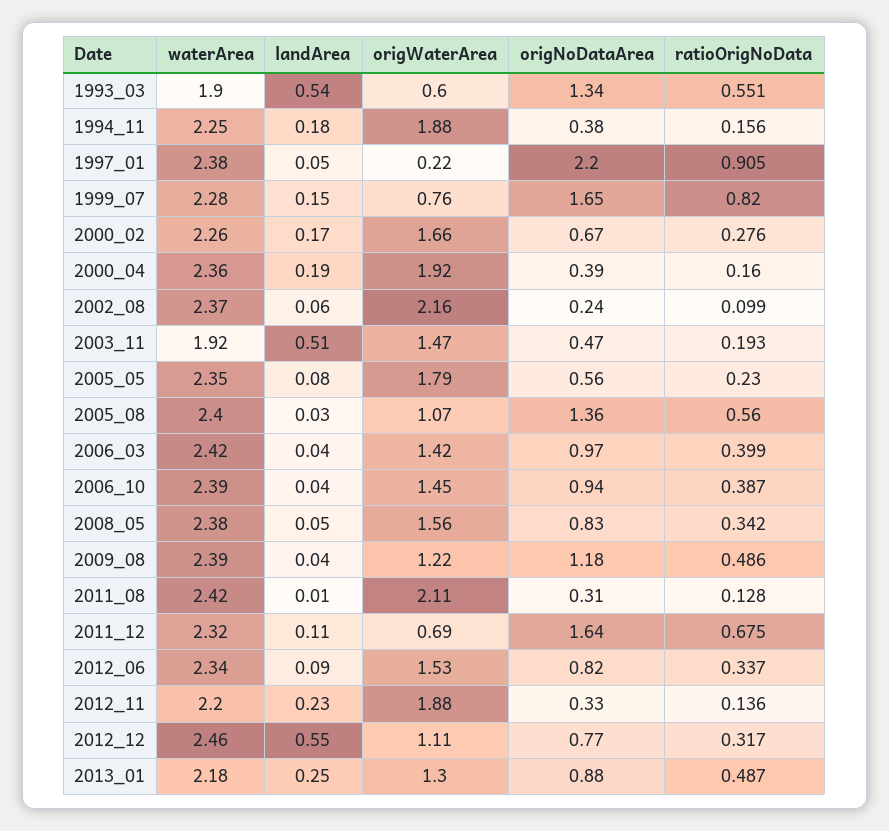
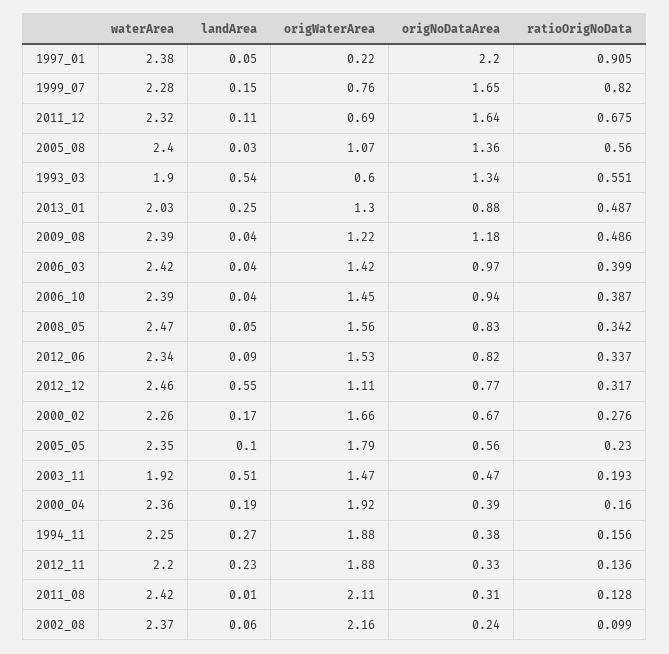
  {
    "waterArea": {
      "1993_03": 1.9,
      "1994_11": 2.25,
      "1997_01": 2.38,
      "1999_07": 2.28,
      "2000_02": 2.26,
      "2000_04": 2.36,
      "2002_08": 2.37,
      "2003_11": 1.92,
      "2005_05": 2.35,
      "2005_08": 2.4,
      "2006_03": 2.42,
      "2006_10": 2.39,
-     "2008_05": 2.38,
+     "2008_05": 2.47,
      "2009_08": 2.39,
      "2011_08": 2.42,
      "2011_12": 2.32,
      "2012_06": 2.34,
      "2012_11": 2.2,
      "2012_12": 2.46,
-     "2013_01": 2.18
+     "2013_01": 2.03
    },
    "landArea": {
      "1993_03": 0.54,
-     "1994_11": 0.18,
+     "1994_11": 0.27,
      "1997_01": 0.05,
      "1999_07": 0.15,
      "2000_02": 0.17,
      "2000_04": 0.19,
      "2002_08": 0.06,
      "2003_11": 0.51,
-     "2005_05": 0.08,
+     "2005_05": 0.1,
      "2005_08": 0.03,
      "2006_03": 0.04,
      "2006_10": 0.04,
      "2008_05": 0.05,
      "2009_08": 0.04,
      "2011_08": 0.01,
      "2011_12": 0.11,
      "2012_06": 0.09,
      "2012_11": 0.23,
      "2012_12": 0.55,
      "2013_01": 0.25
    },
    "origWaterArea": {
      "1993_03": 0.6,
      "1994_11": 1.88,
      "1997_01": 0.22,
      "1999_07": 0.76,
      "2000_02": 1.66,
      "2000_04": 1.92,
      "2002_08": 2.16,
      "2003_11": 1.47,
      "2005_05": 1.79,
      "2005_08": 1.07,
      "2006_03": 1.42,
      "2006_10": 1.45,
      "2008_05": 1.56,
      "2009_08": 1.22,
      "2011_08": 2.11,
      "2011_12": 0.69,
      "2012_06": 1.53,
      "2012_11": 1.88,
      "2012_12": 1.11,
      "2013_01": 1.3
    },
    "origNoDataArea": {
      "1993_03": 1.34,
      "1994_11": 0.38,
      "1997_01": 2.2,
      "1999_07": 1.65,
      "2000_02": 0.67,
      "2000_04": 0.39,
      "2002_08": 0.24,
      "2003_11": 0.47,
      "2005_05": 0.56,
      "2005_08": 1.36,
      "2006_03": 0.97,
      "2006_10": 0.94,
      "2008_05": 0.83,
      "2009_08": 1.18,
      "2011_08": 0.31,
      "2011_12": 1.64,
      "2012_06": 0.82,
      "2012_11": 0.33,
      "2012_12": 0.77,
      "2013_01": 0.88
    },
    "ratioOrigNoData": {
      "1993_03": 0.551,
      "1994_11": 0.156,
      "1997_01": 0.905,
      "1999_07": 0.82,
      "2000_02": 0.276,
      "2000_04": 0.16,
      "2002_08": 0.099,
      "2003_11": 0.193,
      "2005_05": 0.23,
      "2005_08": 0.56,
      "2006_03": 0.399,
      "2006_10": 0.387,
      "2008_05": 0.342,
      "2009_08": 0.486,
      "2011_08": 0.128,
      "2011_12": 0.675,
      "2012_06": 0.337,
      "2012_11": 0.136,
      "2012_12": 0.317,
      "2013_01": 0.487
    }
  }

